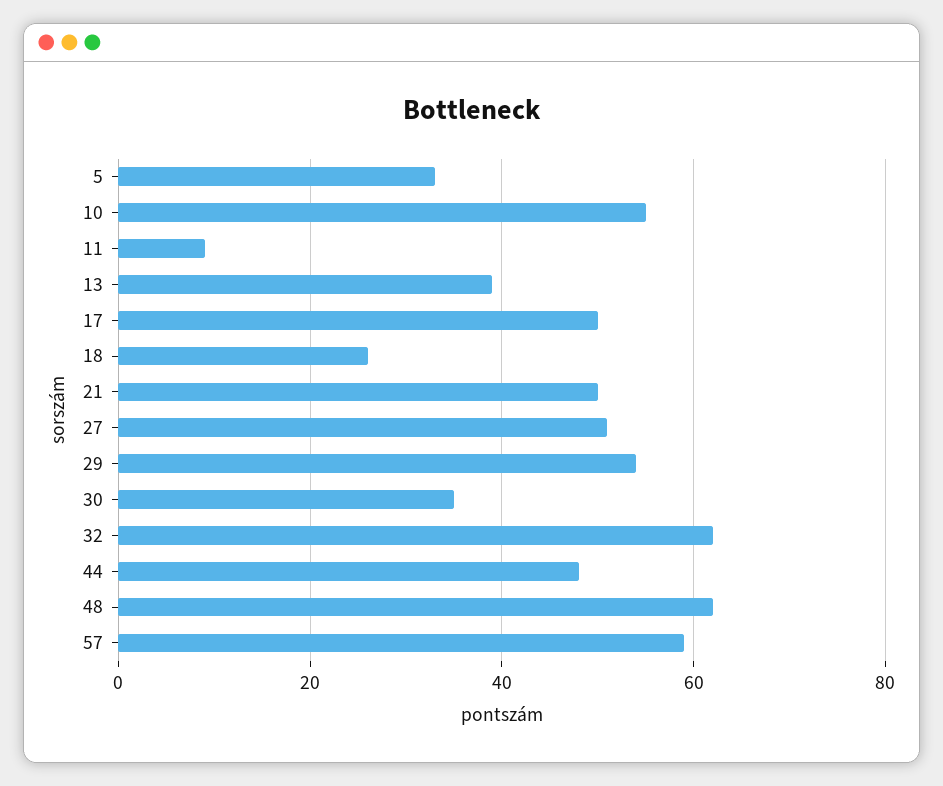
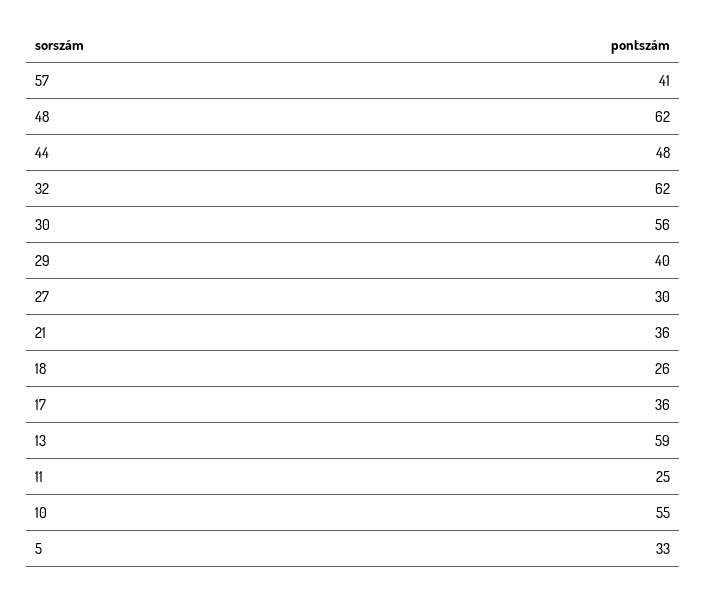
  {
    "5": 33,
    "10": 55,
-   "11": 10,
+   "11": 25,
-   "13": 40,
+   "13": 59,
-   "17": 50,
+   "17": 36,
    "18": 26,
-   "21": 50,
+   "21": 36,
-   "27": 50,
+   "27": 30,
-   "29": 55,
+   "29": 40,
-   "30": 35,
+   "30": 56,
    "32": 62,
    "44": 48,
    "48": 62,
-   "57": 60
+   "57": 41
  }

